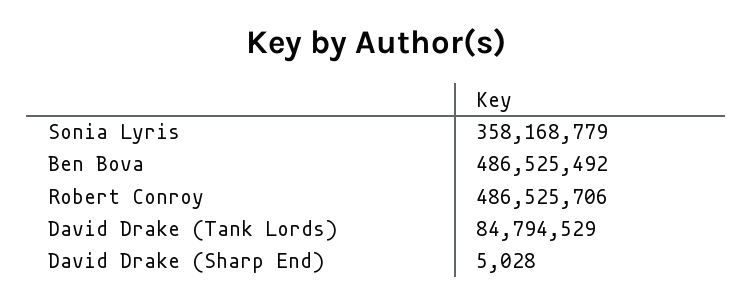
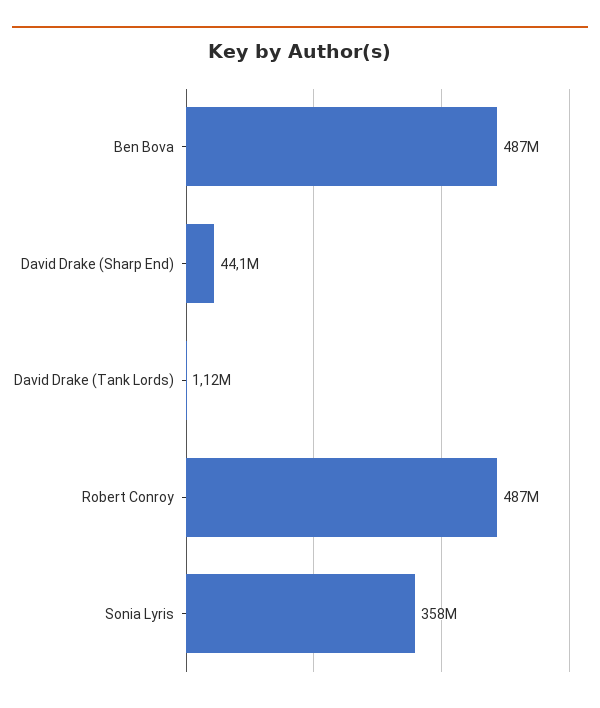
  {
    "Sonia Lyris": 358168779,
    "Ben Bova": 486525492,
    "Robert Conroy": 486525706,
-   "David Drake (Tank Lords)": 84794529,
+   "David Drake (Tank Lords)": 1120000,
-   "David Drake (Sharp End)": 5028
+   "David Drake (Sharp End)": 44100000
  }

